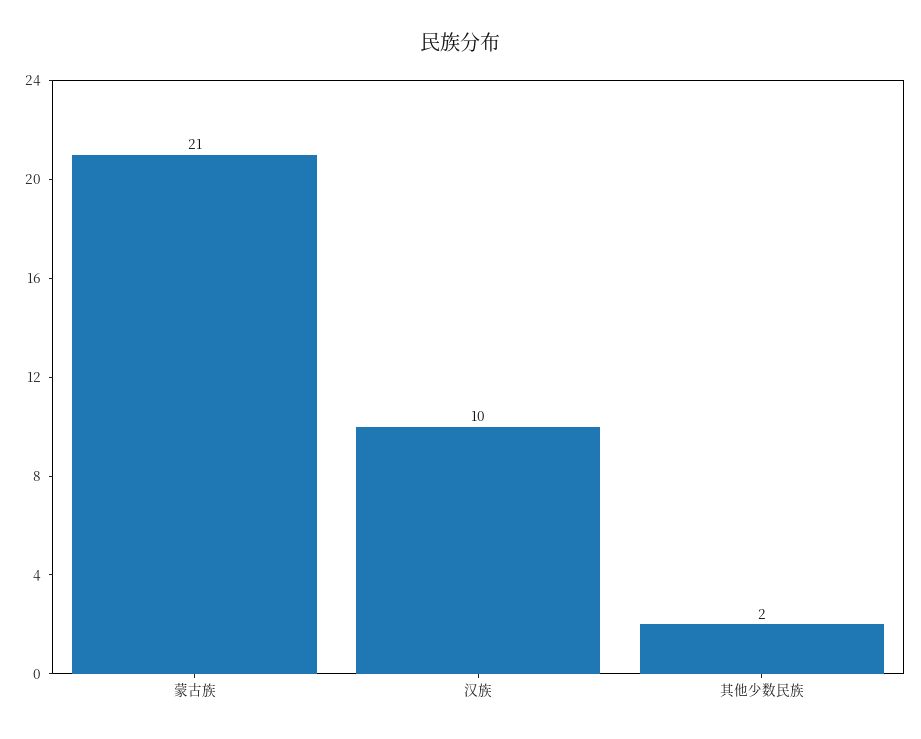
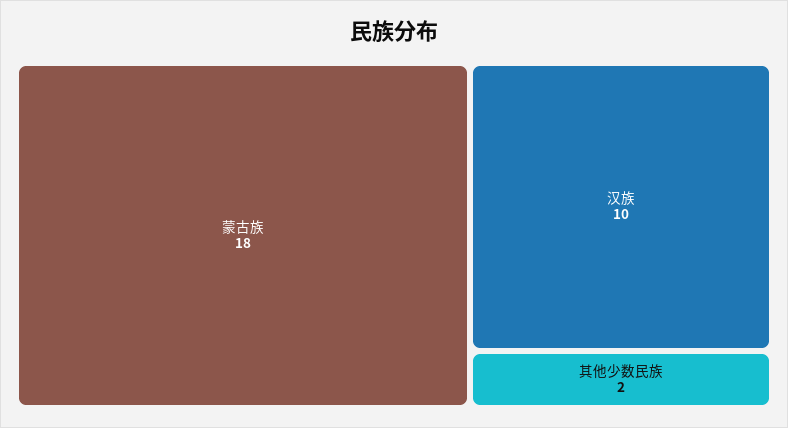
  {
-   "蒙古族": 21,
+   "蒙古族": 18,
    "汉族": 10,
    "其他少数民族": 2
  }

